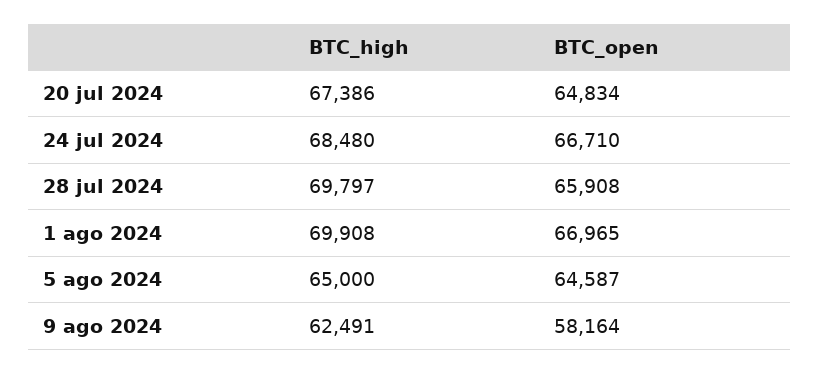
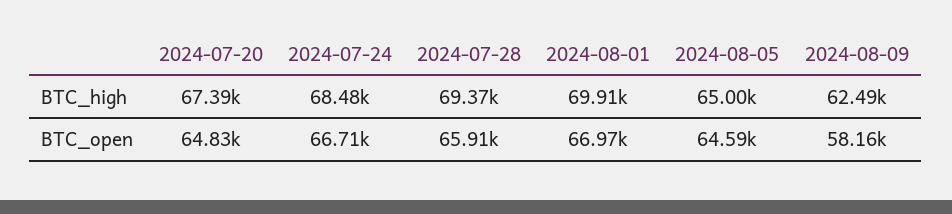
  {
    "BTC_high": {
      "20 jul 2024": 67386,
      "24 jul 2024": 68480,
-     "28 jul 2024": 69797,
+     "28 jul 2024": 69370,
      "1 ago 2024": 69908,
      "5 ago 2024": 65000,
      "9 ago 2024": 62491
    },
    "BTC_open": {
      "20 jul 2024": 64834,
      "24 jul 2024": 66710,
      "28 jul 2024": 65908,
      "1 ago 2024": 66965,
      "5 ago 2024": 64587,
      "9 ago 2024": 58164
    }
  }

